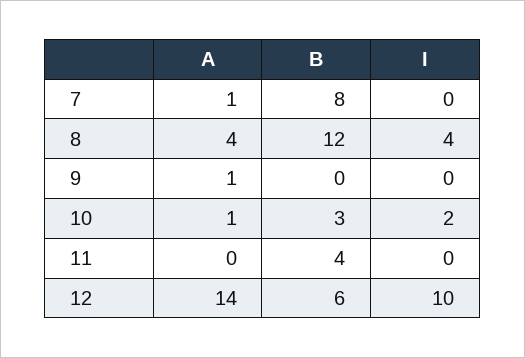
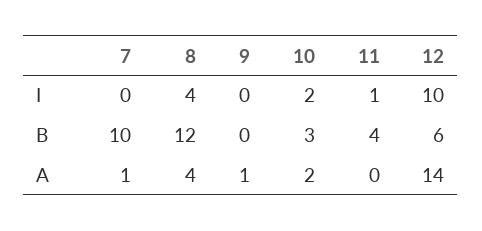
  {
    "A": {
      "7": 1,
      "8": 4,
      "9": 1,
-     "10": 1,
+     "10": 2,
      "11": 0,
      "12": 14
    },
    "B": {
-     "7": 8,
+     "7": 10,
      "8": 12,
      "9": 0,
      "10": 3,
      "11": 4,
      "12": 6
    },
    "I": {
      "7": 0,
      "8": 4,
      "9": 0,
      "10": 2,
-     "11": 0,
+     "11": 1,
      "12": 10
    }
  }

